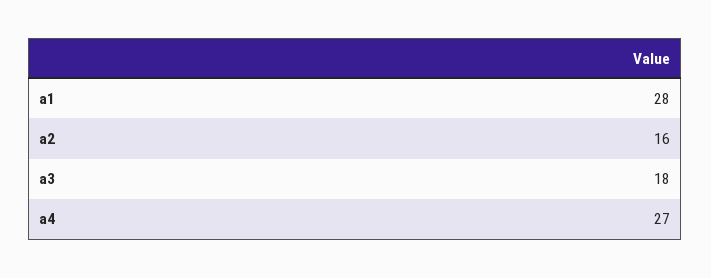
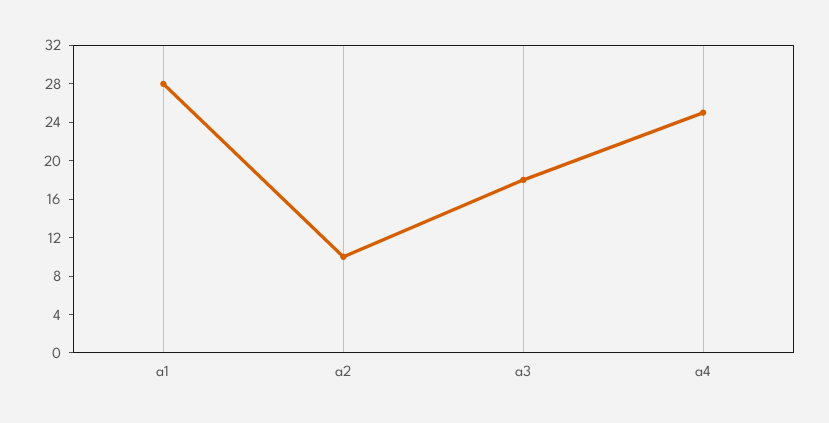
  {
    "a1": 28,
-   "a2": 16,
+   "a2": 10,
    "a3": 18,
-   "a4": 27
+   "a4": 25
  }

